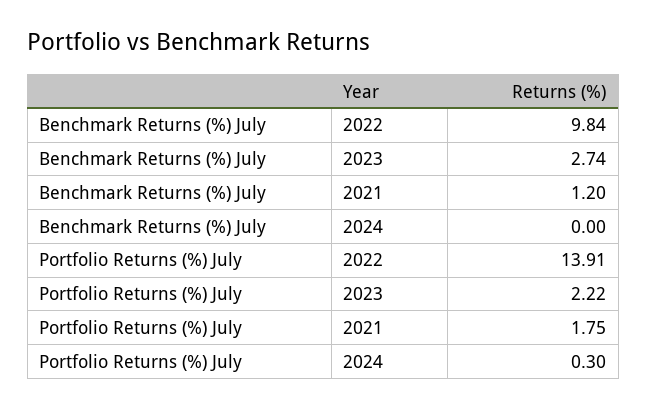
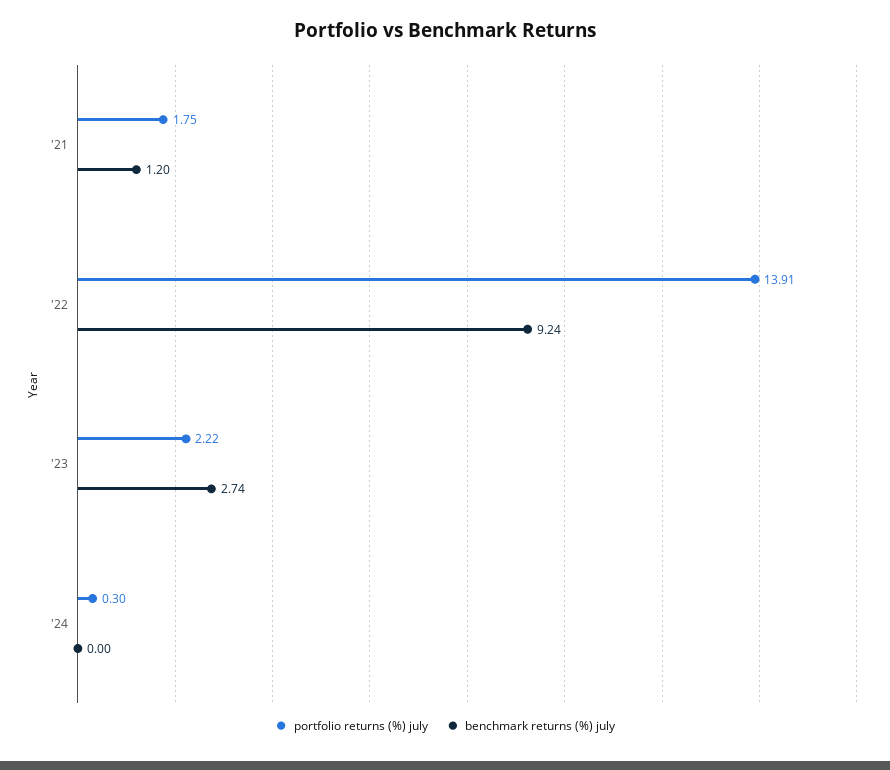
  {
    "Benchmark Returns (%) July": {
-     "2022": 9.84,
+     "2022": 9.24,
      "2023": 2.74,
      "2021": 1.2,
      "2024": 0
    },
    "Portfolio Returns (%) July": {
      "2022": 13.91,
      "2023": 2.22,
      "2021": 1.75,
      "2024": 0.3
    }
  }

